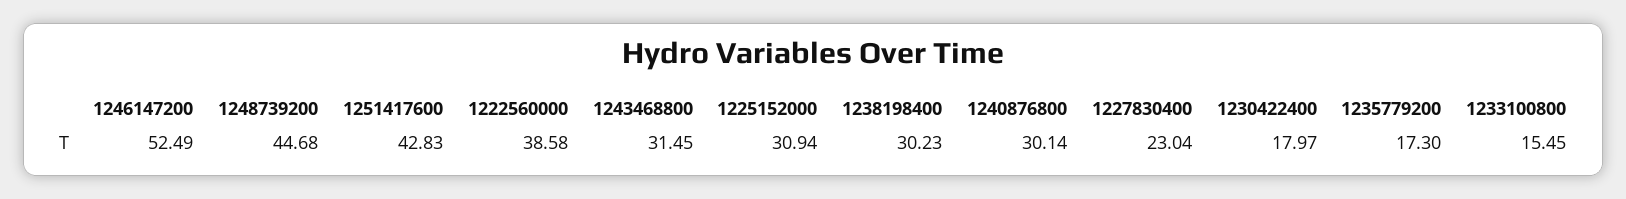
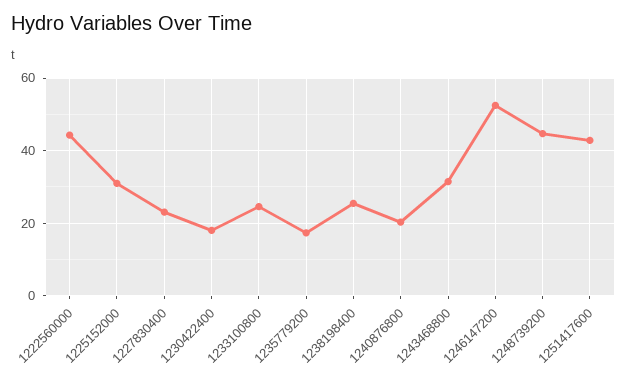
  {
    "1246147200": 52.49,
    "1248739200": 44.68,
    "1251417600": 42.83,
-   "1222560000": 38.58,
+   "1222560000": 44,
    "1243468800": 31.45,
    "1225152000": 30.94,
-   "1238198400": 30.23,
+   "1238198400": 26,
-   "1240876800": 30.14,
+   "1240876800": 20,
    "1227830400": 23.04,
    "1230422400": 17.97,
    "1235779200": 17.3,
-   "1233100800": 15.45
+   "1233100800": 24
  }

